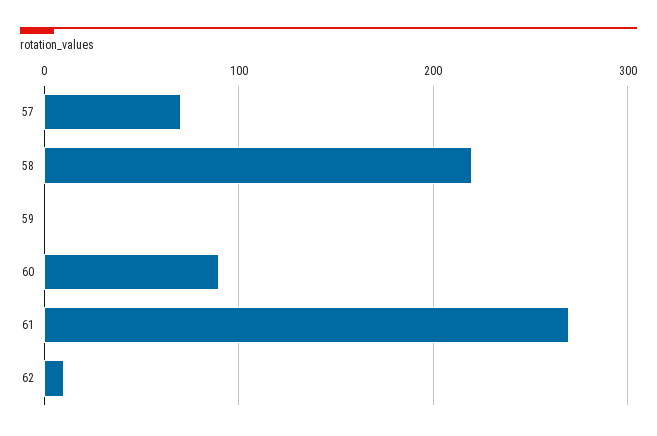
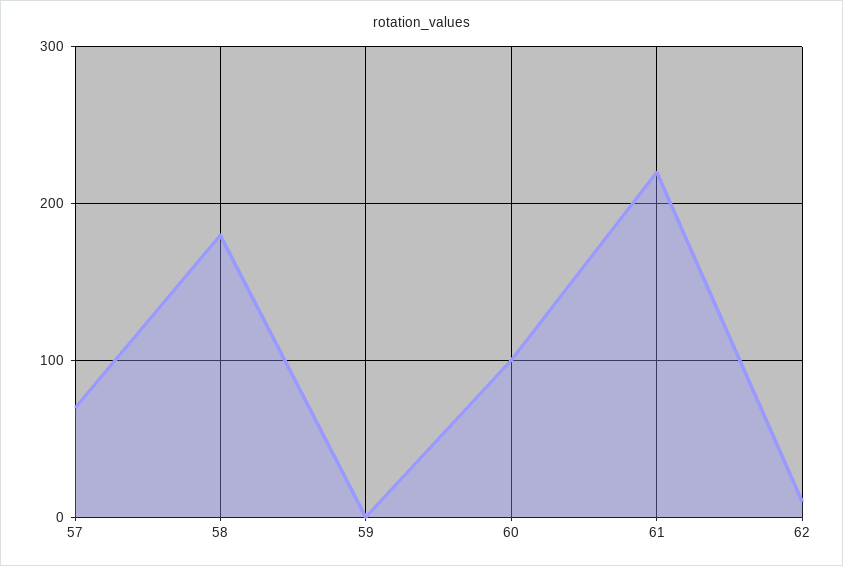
  {
    "57": 70,
-   "58": 220,
+   "58": 180,
    "59": 0,
-   "60": 90,
+   "60": 100,
-   "61": 270,
+   "61": 220,
    "62": 10
  }

